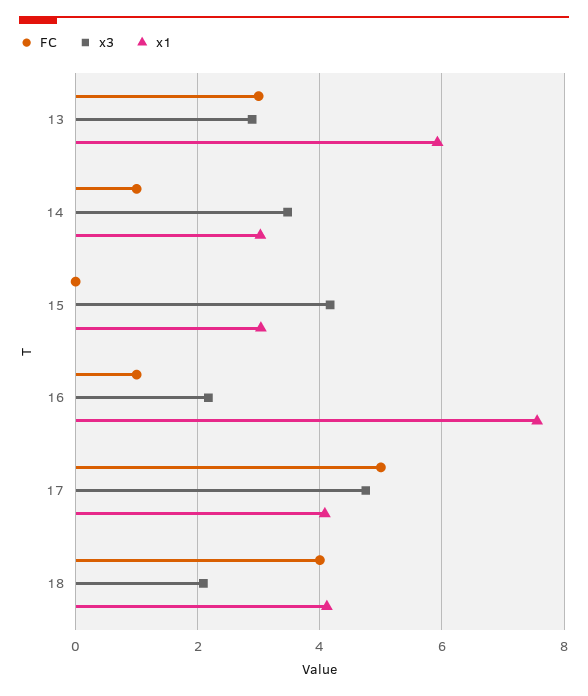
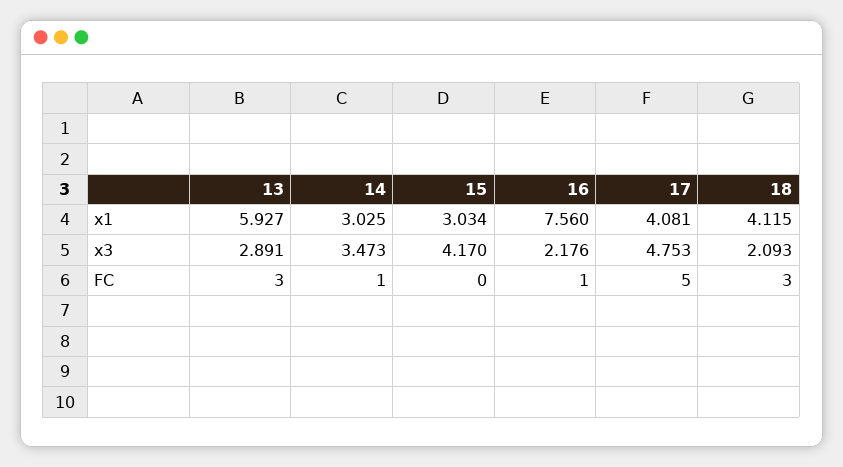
  {
    "FC": {
      "13": 3,
      "14": 1,
      "15": 0,
      "16": 1,
      "17": 5,
-     "18": 4
+     "18": 3
    },
    "x3": {
      "13": 2.891,
      "14": 3.473,
      "15": 4.17,
      "16": 2.176,
      "17": 4.753,
      "18": 2.093
    },
    "x1": {
      "13": 5.927,
      "14": 3.025,
      "15": 3.034,
      "16": 7.56,
      "17": 4.081,
      "18": 4.115
    }
  }

